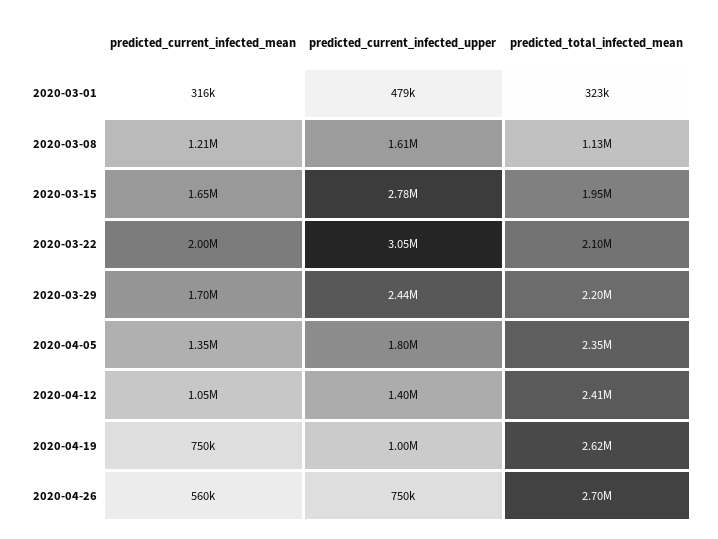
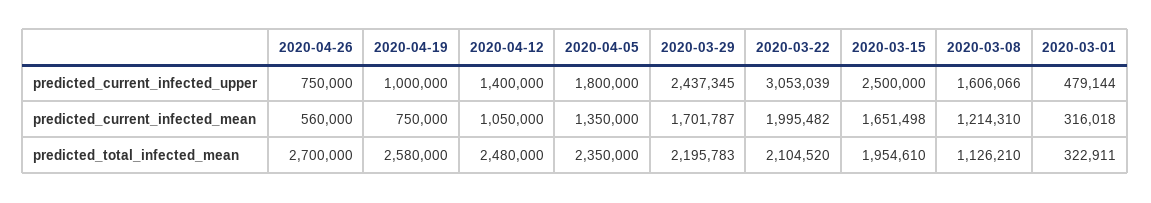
  {
    "predicted_current_infected_mean": {
      "2020-03-01": 316018,
      "2020-03-08": 1214310,
      "2020-03-15": 1651498,
      "2020-03-22": 1995482,
      "2020-03-29": 1701787,
      "2020-04-05": 1350000,
      "2020-04-12": 1050000,
      "2020-04-19": 750000,
      "2020-04-26": 560000
    },
    "predicted_current_infected_upper": {
      "2020-03-01": 479144,
      "2020-03-08": 1606066,
-     "2020-03-15": 2780000,
+     "2020-03-15": 2500000,
      "2020-03-22": 3053039,
      "2020-03-29": 2437345,
      "2020-04-05": 1800000,
      "2020-04-12": 1400000,
      "2020-04-19": 1000000,
      "2020-04-26": 750000
    },
    "predicted_total_infected_mean": {
      "2020-03-01": 322911,
      "2020-03-08": 1126210,
      "2020-03-15": 1954610,
      "2020-03-22": 2104520,
      "2020-03-29": 2195783,
      "2020-04-05": 2350000,
-     "2020-04-12": 2410000,
+     "2020-04-12": 2480000,
-     "2020-04-19": 2620000,
+     "2020-04-19": 2580000,
      "2020-04-26": 2700000
    }
  }

